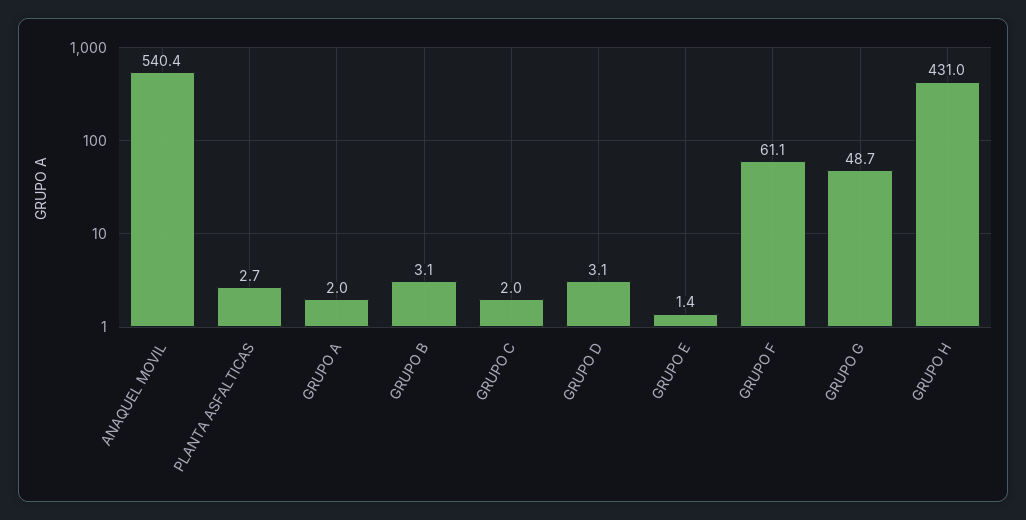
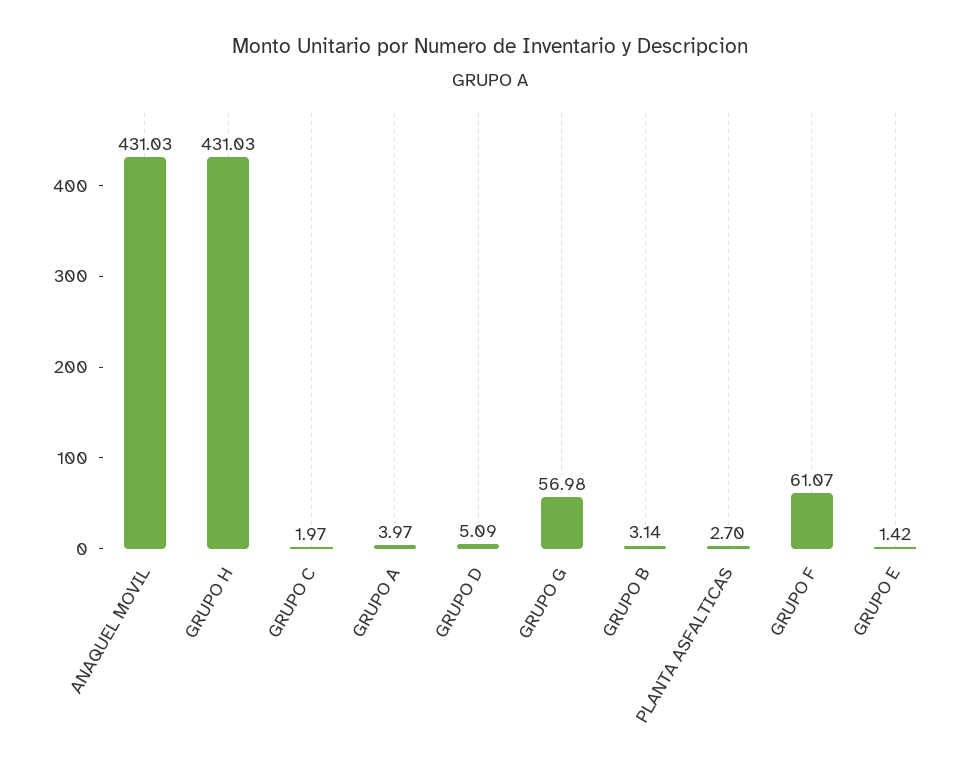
  {
-   "ANAQUEL MOVIL": 540.4,
+   "ANAQUEL MOVIL": 431.03,
    "PLANTA ASFALTICAS": 2.7,
-   "GRUPO A": 2,
+   "GRUPO A": 3.97,
    "GRUPO B": 3.14,
    "GRUPO C": 1.97,
-   "GRUPO D": 3.1,
+   "GRUPO D": 5.09,
    "GRUPO E": 1.42,
    "GRUPO F": 61.07,
-   "GRUPO G": 48.7,
+   "GRUPO G": 56.98,
    "GRUPO H": 431.03
  }

